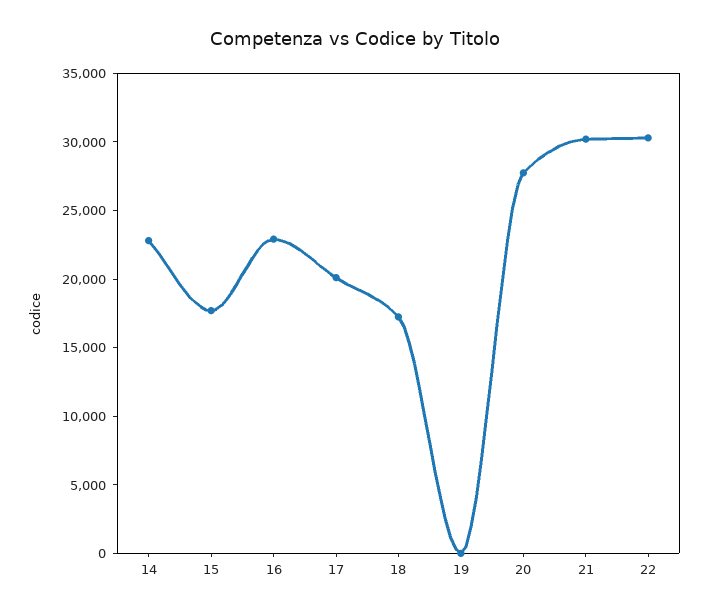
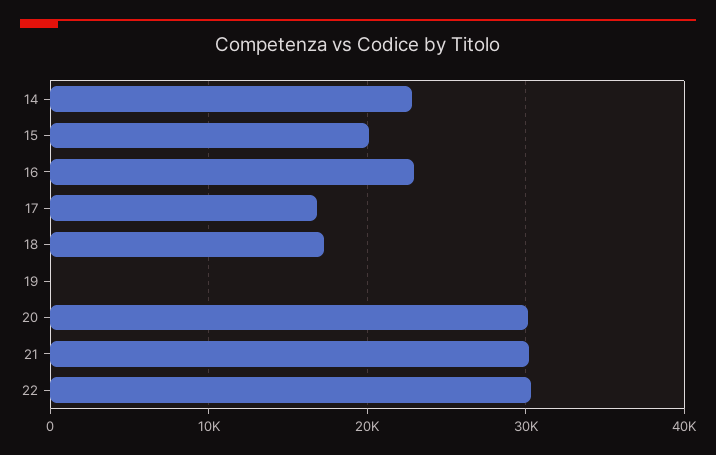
  {
    "14": 23000,
-   "15": 18000,
+   "15": 20000,
    "16": 23000,
-   "17": 20000,
+   "17": 17000,
    "18": 17000,
    "19": 0,
-   "20": 28000,
+   "20": 30000,
    "21": 30000,
    "22": 30000
  }

